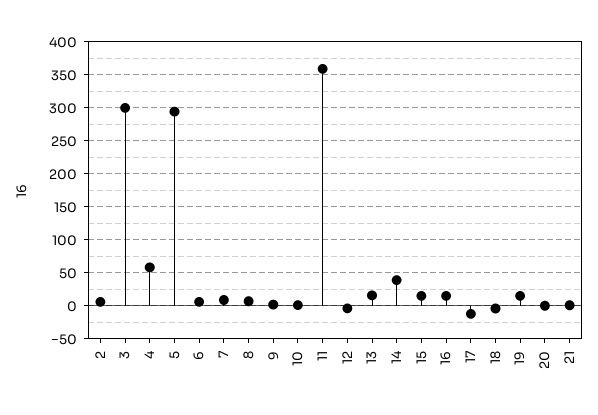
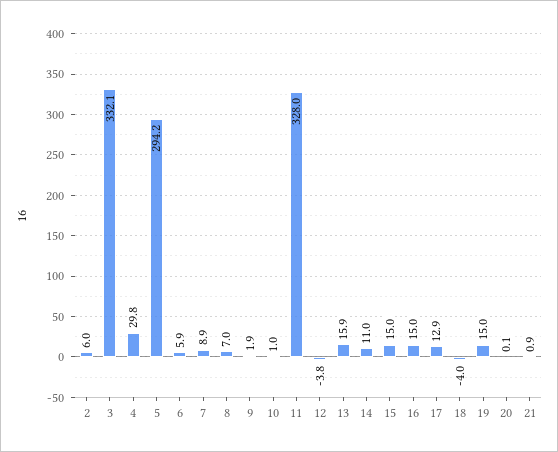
  {
    "2": 6,
-   "3": 300,
+   "3": 332.1,
-   "4": 60,
+   "4": 29.8,
    "5": 294.2,
    "6": 5.9,
    "7": 8.9,
    "8": 7,
    "9": 1.9,
    "10": 1,
-   "11": 360,
+   "11": 328,
    "12": -3.8,
    "13": 15.9,
-   "14": 40,
+   "14": 11,
    "15": 15,
    "16": 15,
-   "17": -10,
+   "17": 12.9,
    "18": -4,
    "19": 15,
    "20": 0.1,
    "21": 0.9
  }

